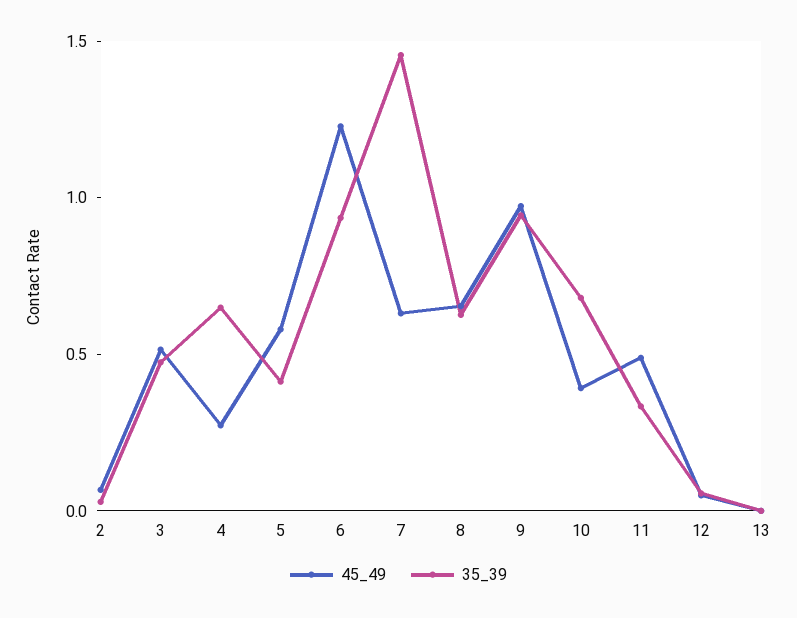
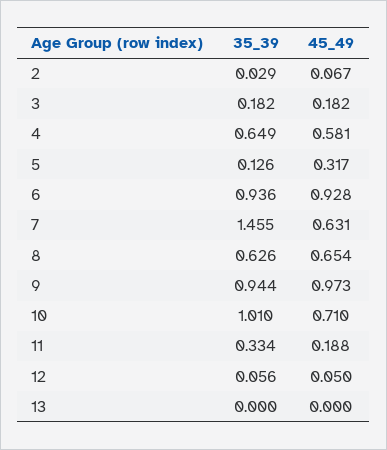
  {
    "45_49": {
      "2": 0.067,
-     "3": 0.5,
+     "3": 0.182,
-     "4": 0.3,
+     "4": 0.581,
-     "5": 0.6,
+     "5": 0.317,
-     "6": 1.2,
+     "6": 0.928,
      "7": 0.631,
      "8": 0.654,
      "9": 0.973,
-     "10": 0.4,
+     "10": 0.71,
-     "11": 0.5,
+     "11": 0.188,
      "12": 0.05,
      "13": 0
    },
    "35_39": {
      "2": 0.029,
-     "3": 0.5,
+     "3": 0.182,
      "4": 0.649,
-     "5": 0.4,
+     "5": 0.126,
      "6": 0.936,
      "7": 1.455,
      "8": 0.626,
      "9": 0.944,
-     "10": 0.7,
+     "10": 1.01,
      "11": 0.334,
      "12": 0.056,
      "13": 0
    }
  }

